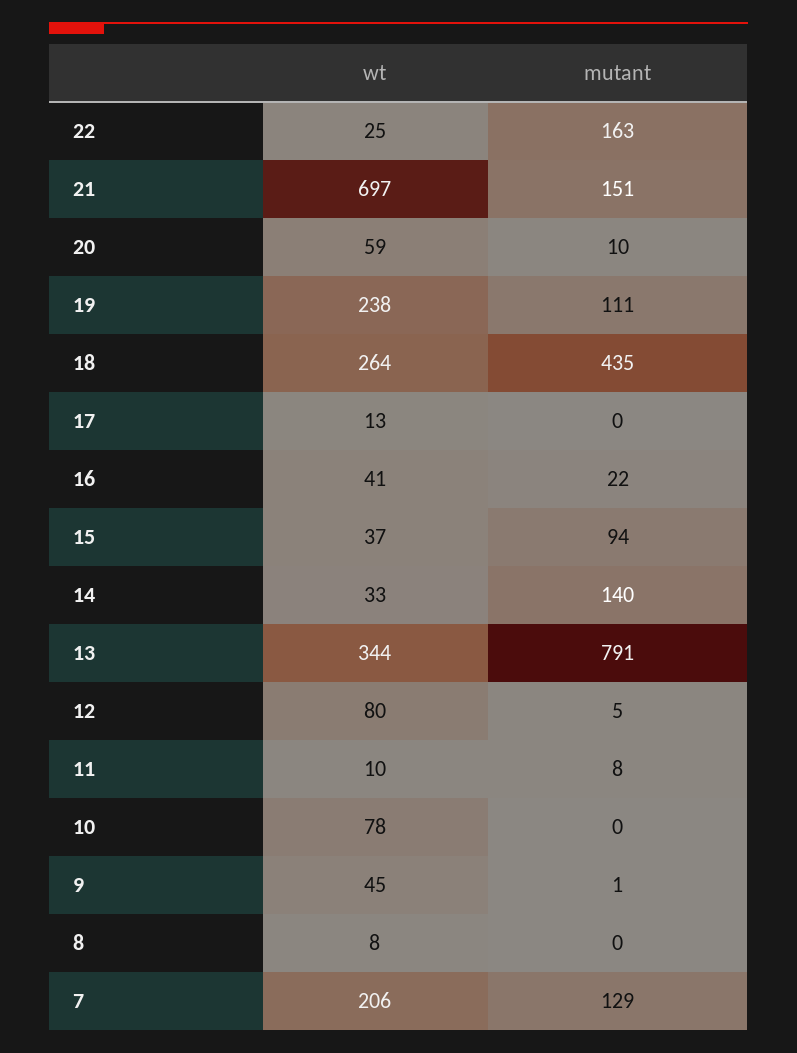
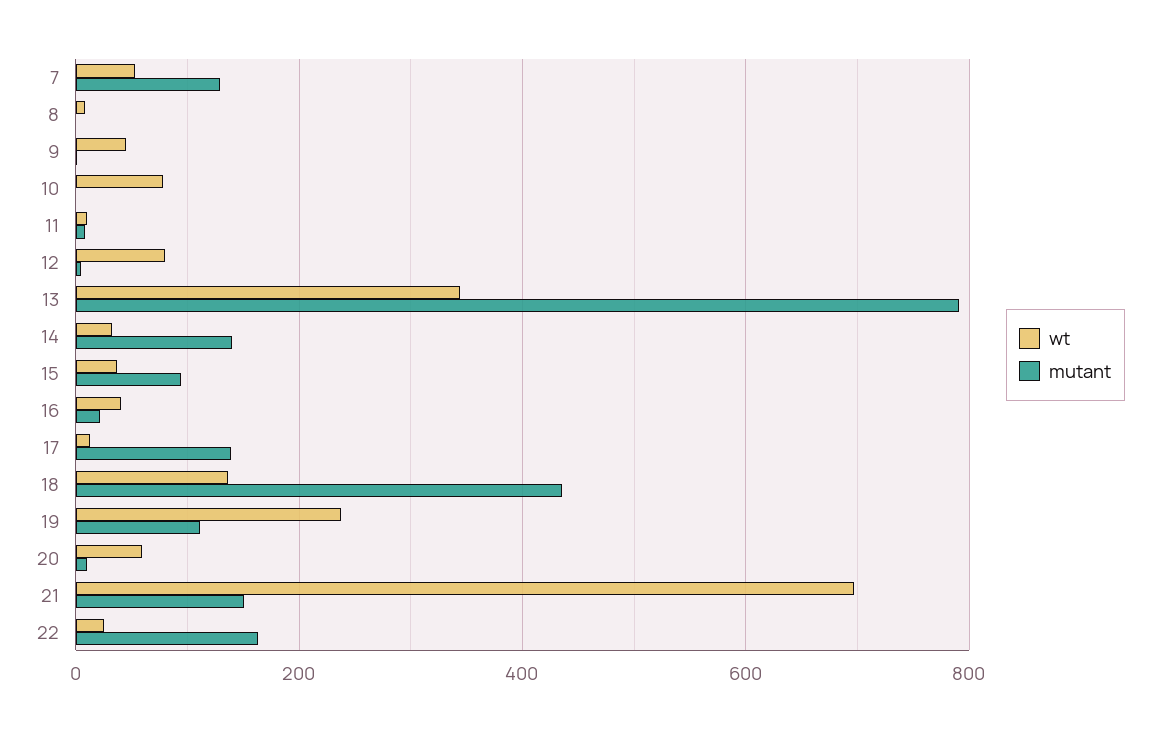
  {
    "wt": {
      "22": 25,
      "21": 697,
      "20": 59,
      "19": 238,
-     "18": 264,
+     "18": 140,
      "17": 13,
      "16": 41,
      "15": 37,
      "14": 33,
      "13": 344,
      "12": 80,
      "11": 10,
      "10": 78,
      "9": 45,
      "8": 8,
-     "7": 206
+     "7": 60
    },
    "mutant": {
      "22": 163,
      "21": 151,
      "20": 10,
      "19": 111,
      "18": 435,
-     "17": 0,
+     "17": 140,
      "16": 22,
      "15": 94,
      "14": 140,
      "13": 791,
      "12": 5,
      "11": 8,
      "10": 0,
      "9": 1,
      "8": 0,
      "7": 129
    }
  }

